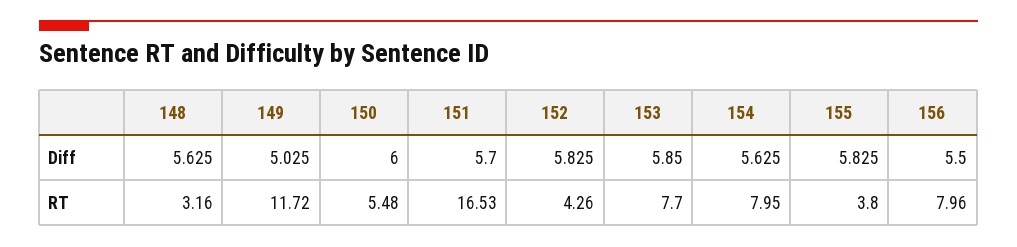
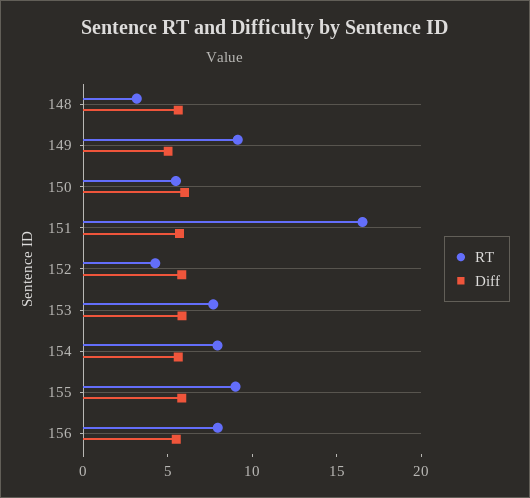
  {
    "Diff": {
      "148": 5.625,
      "149": 5.025,
      "150": 6,
      "151": 5.7,
      "152": 5.825,
      "153": 5.85,
      "154": 5.625,
      "155": 5.825,
      "156": 5.5
    },
    "RT": {
      "148": 3.16,
-     "149": 11.72,
+     "149": 9,
      "150": 5.48,
      "151": 16.53,
      "152": 4.26,
      "153": 7.7,
      "154": 7.95,
-     "155": 3.8,
+     "155": 9,
      "156": 7.96
    }
  }

